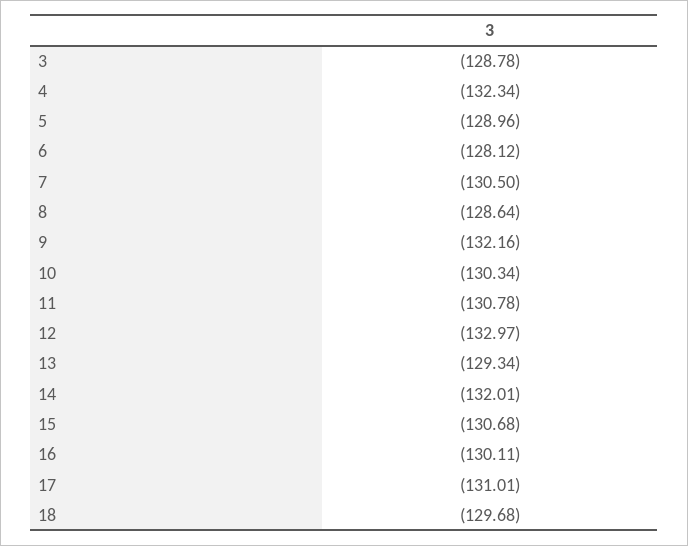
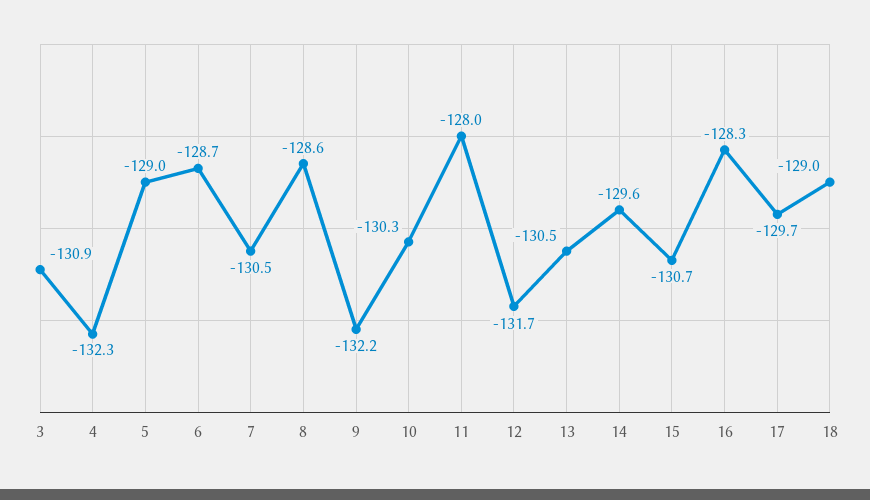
  {
-   "3": -128.78,
+   "3": -130.9,
    "4": -132.34,
    "5": -128.96,
-   "6": -128.12,
+   "6": -128.7,
    "7": -130.5,
    "8": -128.64,
    "9": -132.16,
    "10": -130.34,
-   "11": -130.78,
+   "11": -128,
-   "12": -132.97,
+   "12": -131.7,
-   "13": -129.34,
+   "13": -130.5,
-   "14": -132.01,
+   "14": -129.6,
    "15": -130.68,
-   "16": -130.11,
+   "16": -128.3,
-   "17": -131.01,
+   "17": -129.7,
-   "18": -129.68
+   "18": -129
  }

